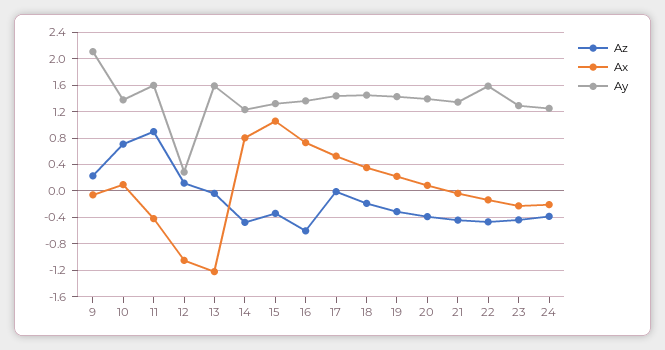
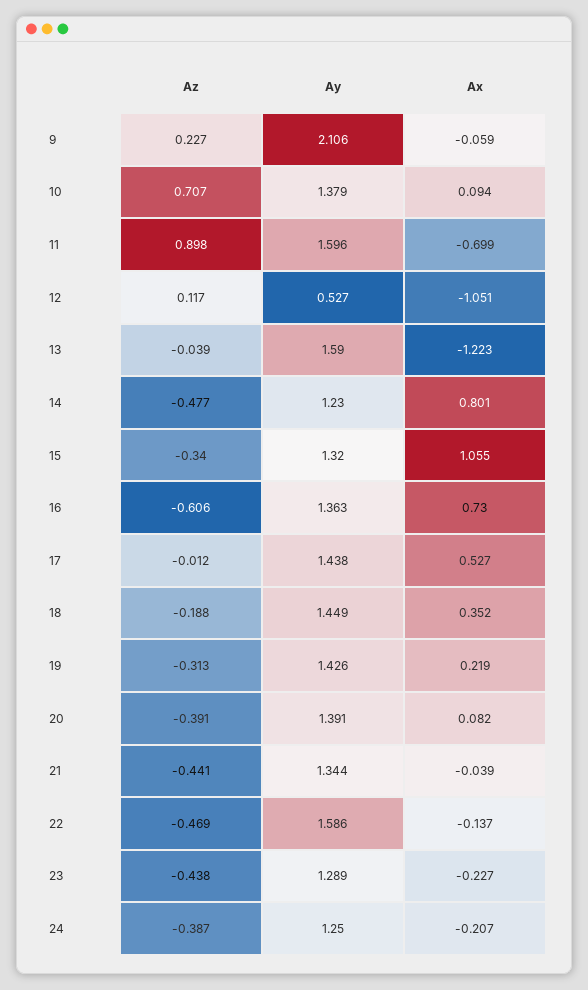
  {
    "Az": {
      "9": 0.227,
      "10": 0.707,
      "11": 0.898,
      "12": 0.117,
      "13": -0.039,
      "14": -0.477,
      "15": -0.34,
      "16": -0.606,
      "17": -0.012,
      "18": -0.188,
      "19": -0.313,
      "20": -0.391,
      "21": -0.441,
      "22": -0.469,
      "23": -0.438,
      "24": -0.387
    },
    "Ax": {
      "9": -0.059,
      "10": 0.094,
-     "11": -0.4,
+     "11": -0.699,
      "12": -1.051,
      "13": -1.223,
      "14": 0.801,
      "15": 1.055,
      "16": 0.73,
      "17": 0.527,
      "18": 0.352,
      "19": 0.219,
      "20": 0.082,
      "21": -0.039,
      "22": -0.137,
      "23": -0.227,
      "24": -0.207
    },
    "Ay": {
      "9": 2.106,
      "10": 1.379,
      "11": 1.596,
-     "12": 0.3,
+     "12": 0.527,
      "13": 1.59,
      "14": 1.23,
      "15": 1.32,
      "16": 1.363,
      "17": 1.438,
      "18": 1.449,
      "19": 1.426,
      "20": 1.391,
      "21": 1.344,
      "22": 1.586,
      "23": 1.289,
      "24": 1.25
    }
  }

